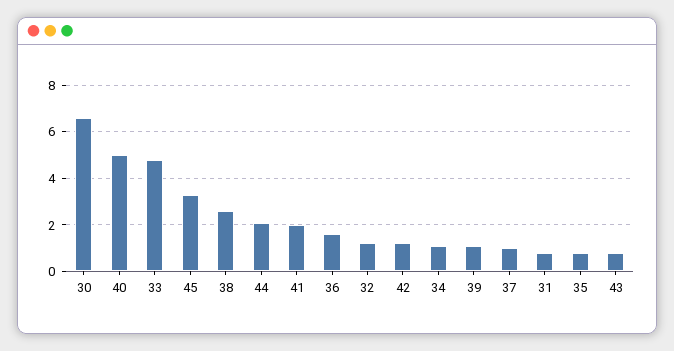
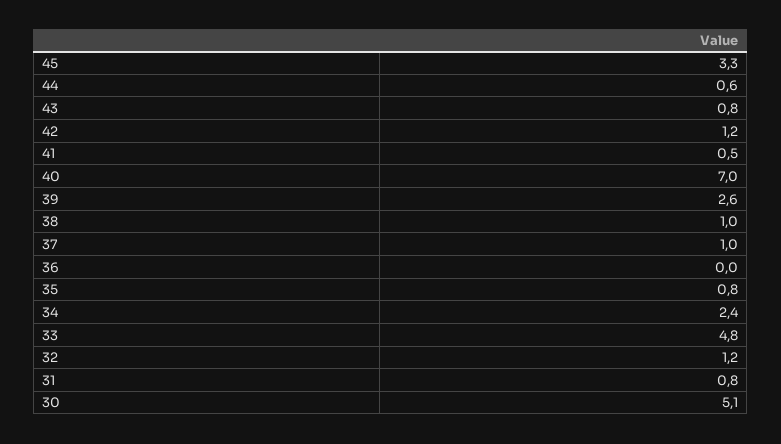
  {
-   "30": 6.5,
+   "30": 5.1,
-   "40": 5,
+   "40": 7,
    "33": 4.8,
    "45": 3.3,
-   "38": 2.5,
+   "38": 1,
-   "44": 2,
+   "44": 0.6,
-   "41": 2,
+   "41": 0.5,
-   "36": 1.5,
+   "36": 0,
    "32": 1.2,
    "42": 1.2,
-   "34": 1,
+   "34": 2.4,
-   "39": 1,
+   "39": 2.6,
    "37": 1,
    "31": 0.8,
    "35": 0.8,
    "43": 0.8
  }

